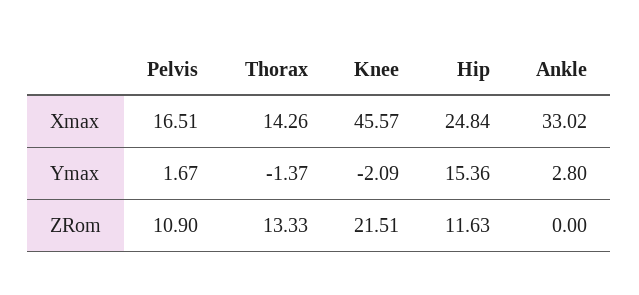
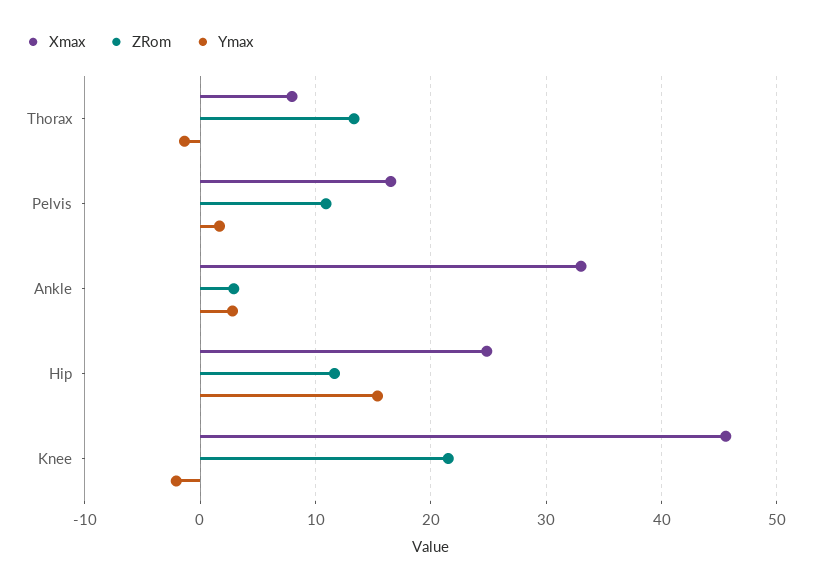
  {
    "Xmax": {
      "Pelvis": 16.51,
-     "Thorax": 14.26,
+     "Thorax": 8,
      "Knee": 45.57,
      "Hip": 24.84,
      "Ankle": 33.02
    },
    "Ymax": {
      "Pelvis": 1.67,
      "Thorax": -1.37,
      "Knee": -2.09,
      "Hip": 15.36,
      "Ankle": 2.8
    },
    "ZRom": {
      "Pelvis": 10.9,
      "Thorax": 13.33,
      "Knee": 21.51,
      "Hip": 11.63,
-     "Ankle": 0
+     "Ankle": 3
    }
  }

